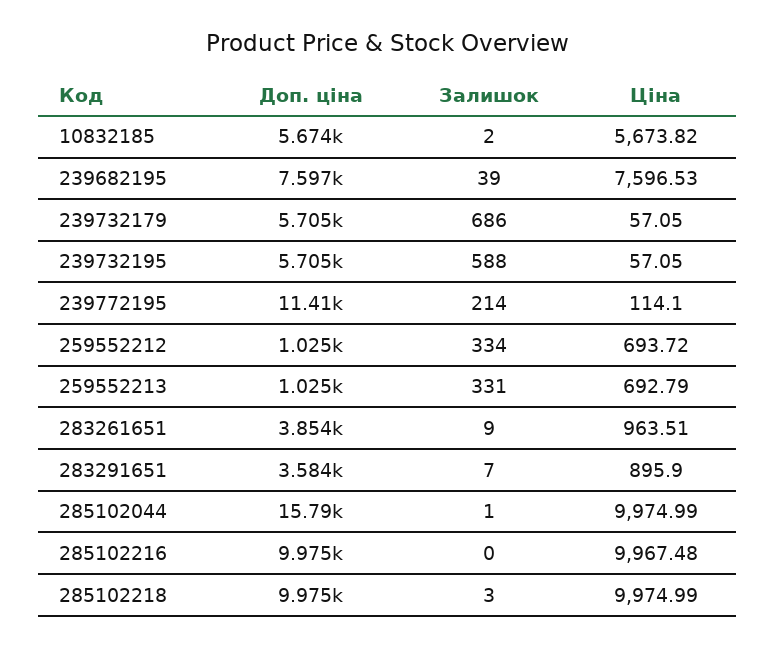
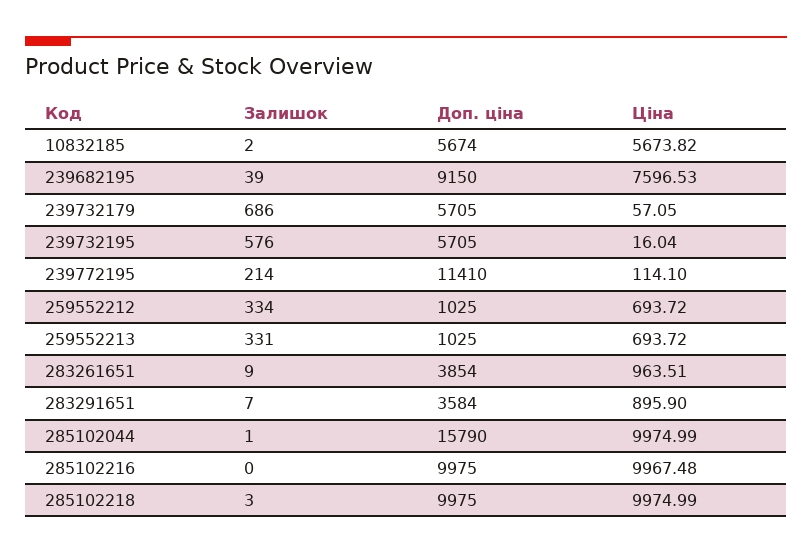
  {
    "Доп. ціна": {
      "10832185": 5674,
-     "239682195": 7597,
+     "239682195": 9150,
      "239732179": 5705,
      "239732195": 5705,
      "239772195": 11410,
      "259552212": 1025,
      "259552213": 1025,
      "283261651": 3854,
      "283291651": 3584,
      "285102044": 15790,
      "285102216": 9975,
      "285102218": 9975
    },
    "Залишок": {
      "10832185": 2,
      "239682195": 39,
      "239732179": 686,
-     "239732195": 588,
+     "239732195": 576,
      "239772195": 214,
      "259552212": 334,
      "259552213": 331,
      "283261651": 9,
      "283291651": 7,
      "285102044": 1,
      "285102216": 0,
      "285102218": 3
    },
    "Ціна": {
      "10832185": 5673.82,
      "239682195": 7596.53,
      "239732179": 57.05,
-     "239732195": 57.05,
+     "239732195": 16.04,
      "239772195": 114.1,
      "259552212": 693.72,
-     "259552213": 692.79,
+     "259552213": 693.72,
      "283261651": 963.51,
      "283291651": 895.9,
      "285102044": 9974.99,
      "285102216": 9967.48,
      "285102218": 9974.99
    }
  }

